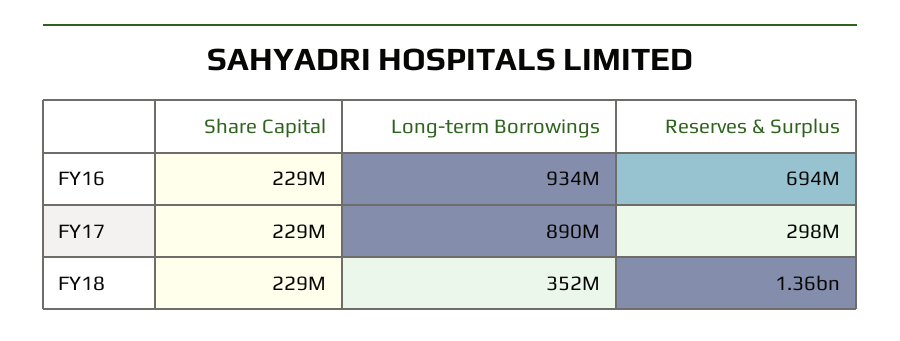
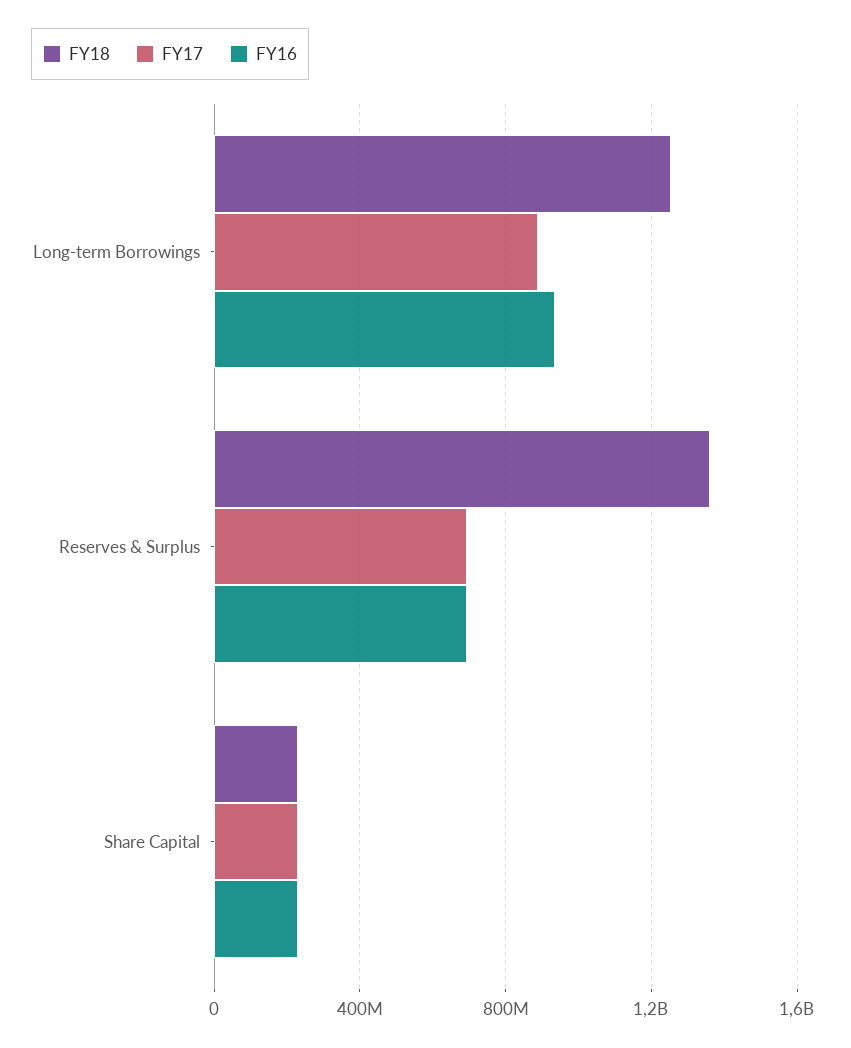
  {
    "FY16": {
      "Share Capital": 229000000,
      "Long-term Borrowings": 934000000,
      "Reserves & Surplus": 694000000
    },
    "FY17": {
      "Share Capital": 229000000,
      "Long-term Borrowings": 890000000,
-     "Reserves & Surplus": 298000000
+     "Reserves & Surplus": 700000000
    },
    "FY18": {
      "Share Capital": 229000000,
-     "Long-term Borrowings": 352000000,
+     "Long-term Borrowings": 1250000000,
      "Reserves & Surplus": 1360000000
    }
  }

